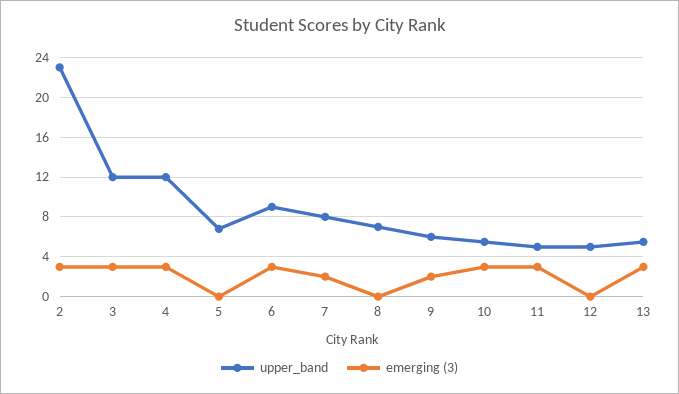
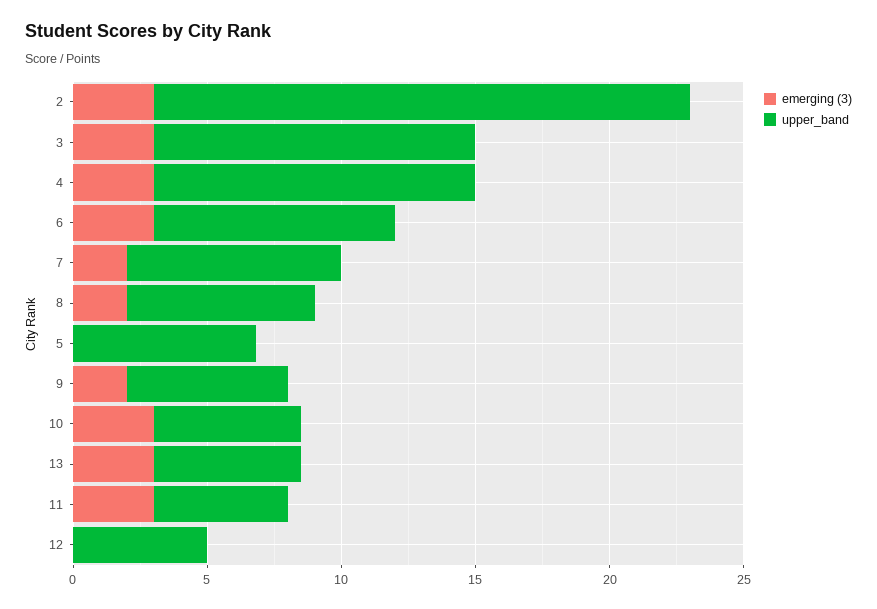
  {
    "upper_band": {
-     "2": 23,
+     "2": 20,
      "3": 12,
      "4": 12,
      "5": 7,
      "6": 9,
      "7": 8,
      "8": 7,
      "9": 6,
      "10": 6,
      "11": 5,
      "12": 5,
      "13": 6
    },
    "emerging (3)": {
      "2": 3,
      "3": 3,
      "4": 3,
      "5": 0,
      "6": 3,
      "7": 2,
-     "8": 0,
+     "8": 2,
      "9": 2,
      "10": 3,
      "11": 3,
      "12": 0,
      "13": 3
    }
  }

